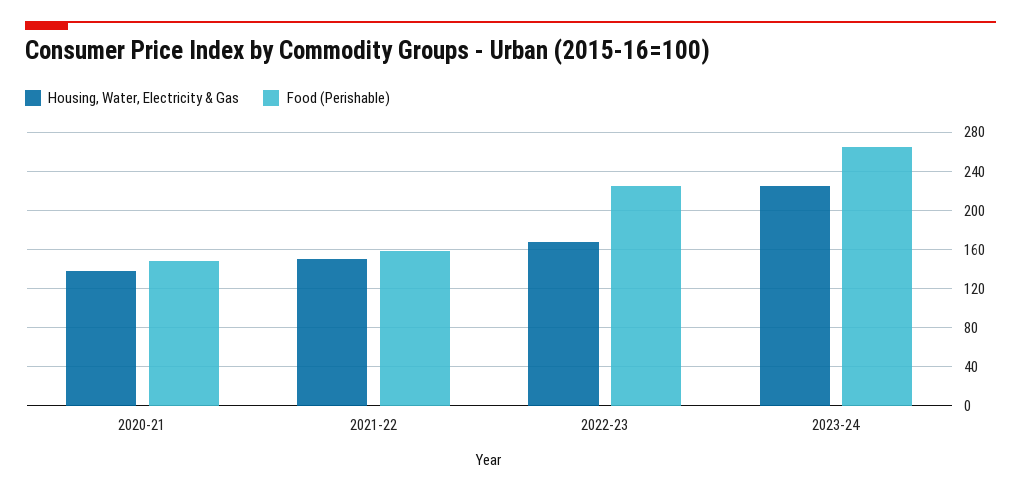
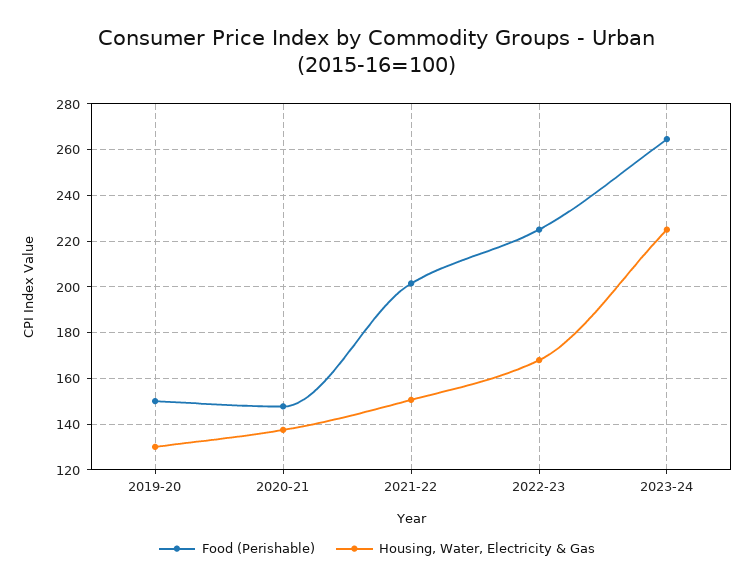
  {
    "Housing, Water, Electricity & Gas": {
      "2020-21": 135,
      "2021-22": 150,
      "2022-23": 170,
-     "2023-24": 225
+     "2023-24": 225,
+     "2019-20": 130
    },
    "Food (Perishable)": {
      "2020-21": 150,
-     "2021-22": 160,
+     "2021-22": 200,
      "2022-23": 225,
-     "2023-24": 265
+     "2023-24": 265,
+     "2019-20": 150
    }
  }

